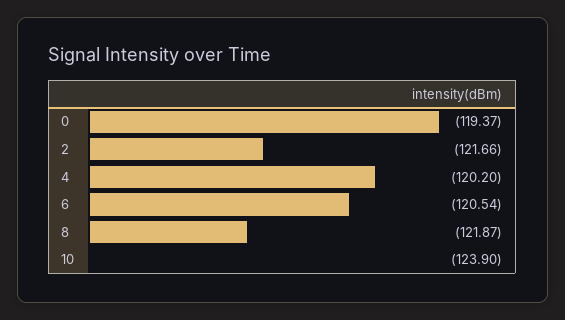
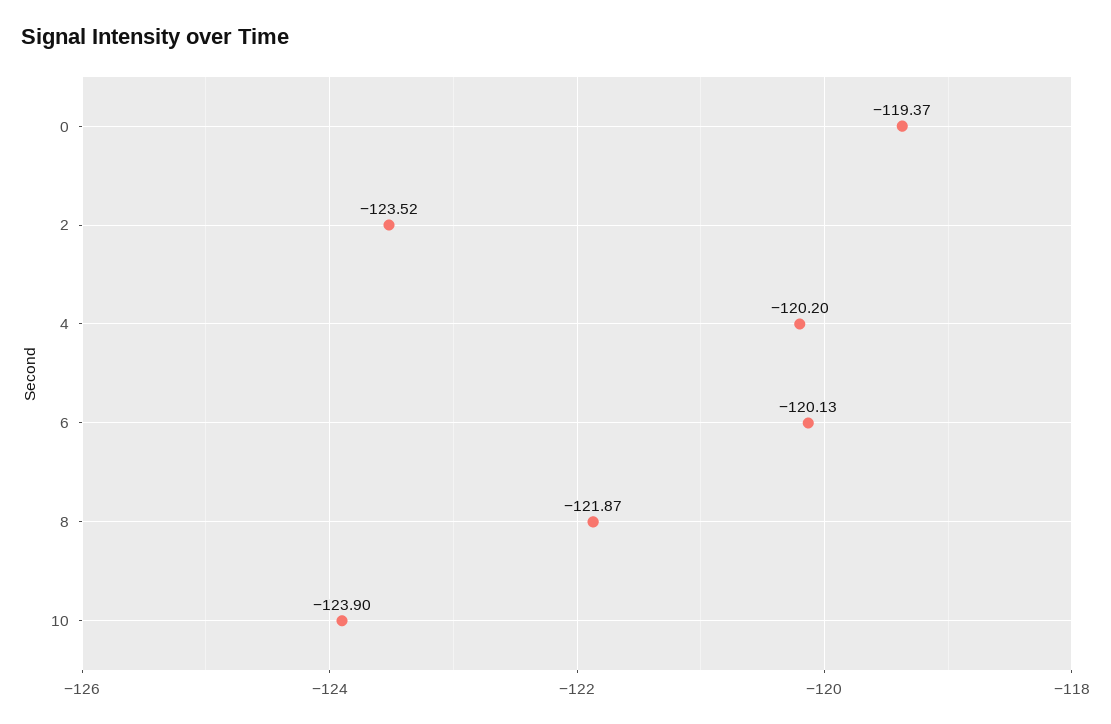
  {
    "0": -119.37,
-   "2": -121.66,
+   "2": -123.52,
    "4": -120.2,
-   "6": -120.54,
+   "6": -120.13,
    "8": -121.87,
    "10": -123.9
  }

